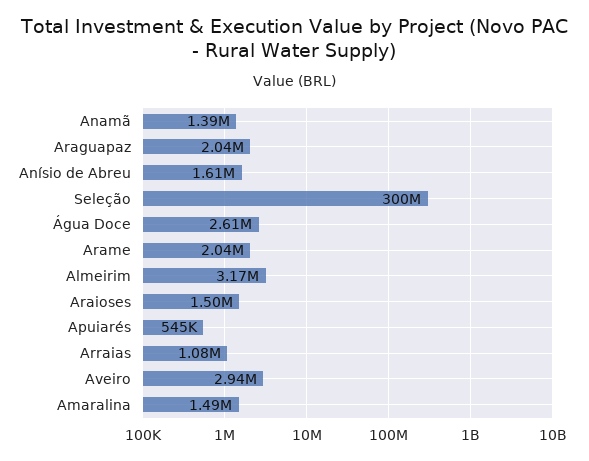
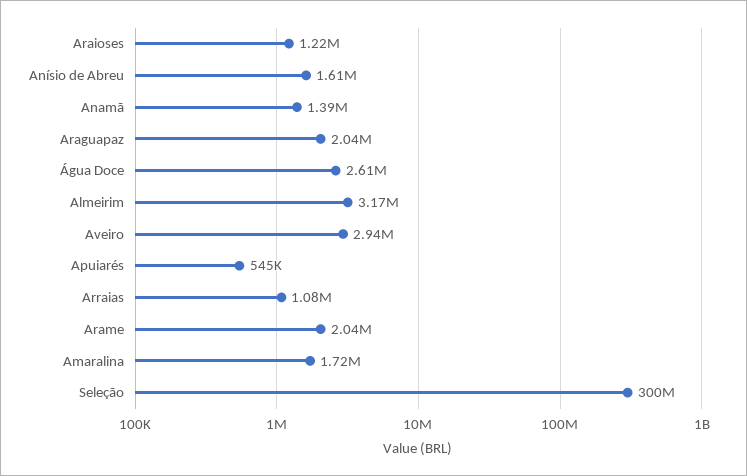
  {
    "Anamã": 1390000,
    "Araguapaz": 2040000,
    "Anísio de Abreu": 1610000,
    "Seleção": 300000000,
    "Água Doce": 2610000,
    "Arame": 2040000,
    "Almeirim": 3170000,
-   "Araioses": 1500000,
+   "Araioses": 1220000,
    "Apuiarés": 545000,
    "Arraias": 1080000,
    "Aveiro": 2940000,
-   "Amaralina": 1490000
+   "Amaralina": 1720000
  }

